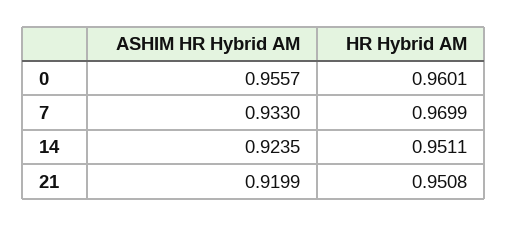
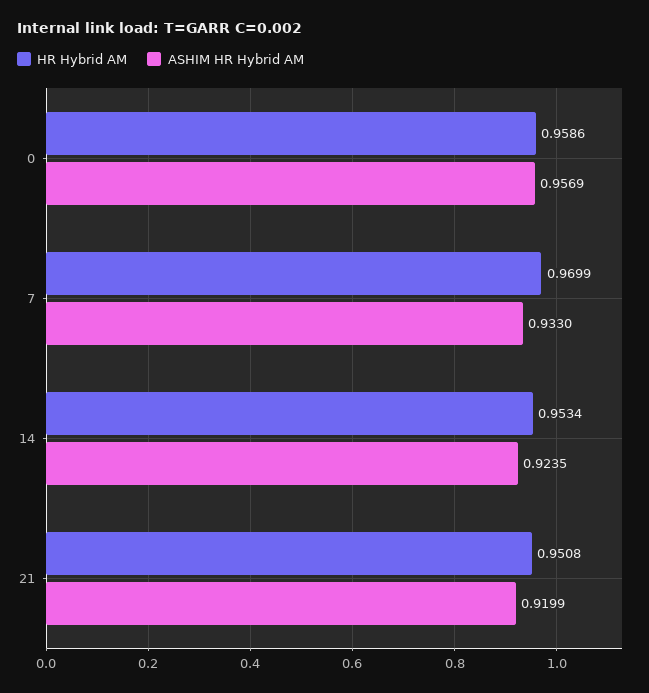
  {
    "ASHIM HR Hybrid AM": {
-     "0": 0.9557,
+     "0": 0.9569,
      "7": 0.933,
      "14": 0.9235,
      "21": 0.9199
    },
    "HR Hybrid AM": {
-     "0": 0.9601,
+     "0": 0.9586,
      "7": 0.9699,
-     "14": 0.9511,
+     "14": 0.9534,
      "21": 0.9508
    }
  }

